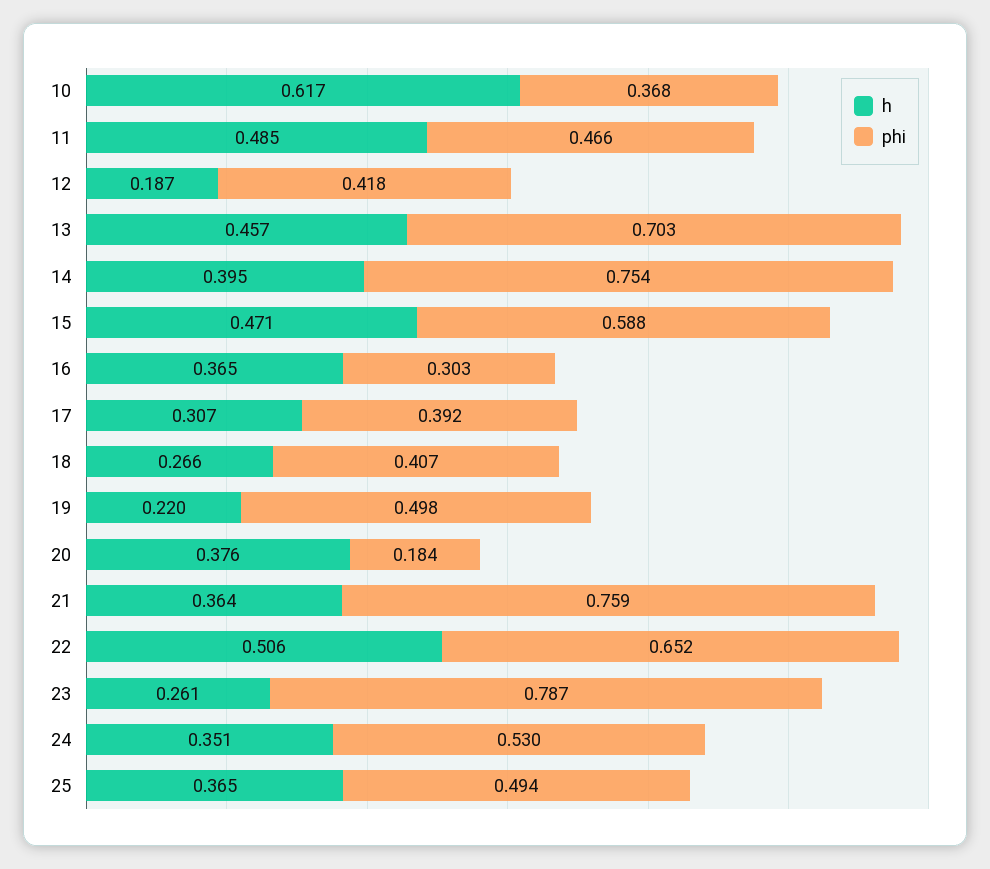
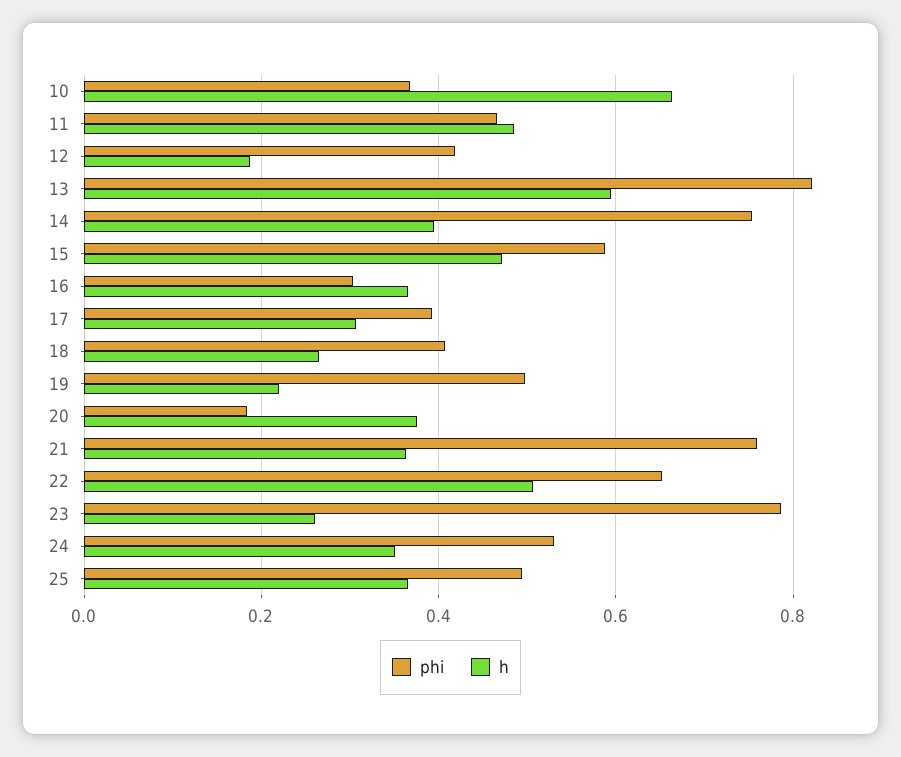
  {
    "h": {
-     "10": 0.617,
+     "10": 0.66,
      "11": 0.485,
      "12": 0.187,
-     "13": 0.457,
+     "13": 0.6,
      "14": 0.395,
      "15": 0.471,
      "16": 0.365,
      "17": 0.307,
      "18": 0.266,
      "19": 0.22,
      "20": 0.376,
      "21": 0.364,
      "22": 0.506,
      "23": 0.261,
      "24": 0.351,
      "25": 0.365
    },
    "phi": {
      "10": 0.368,
      "11": 0.466,
      "12": 0.418,
-     "13": 0.703,
+     "13": 0.82,
      "14": 0.754,
      "15": 0.588,
      "16": 0.303,
      "17": 0.392,
      "18": 0.407,
      "19": 0.498,
      "20": 0.184,
      "21": 0.759,
      "22": 0.652,
      "23": 0.787,
      "24": 0.53,
      "25": 0.494
    }
  }

